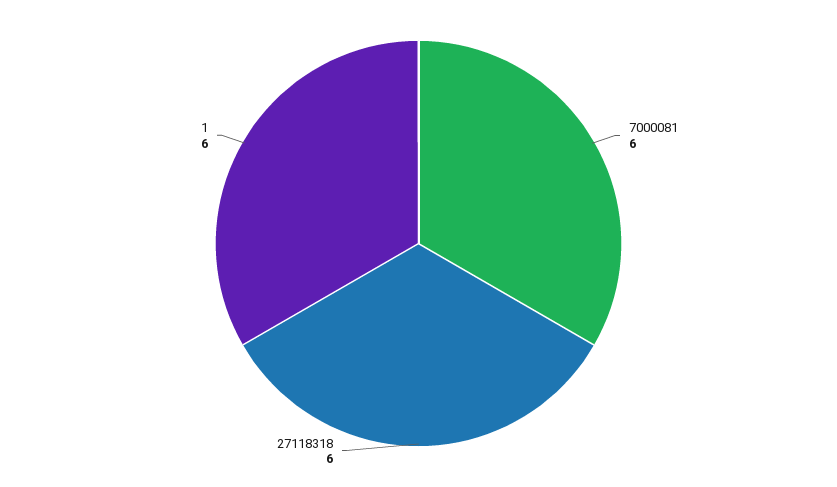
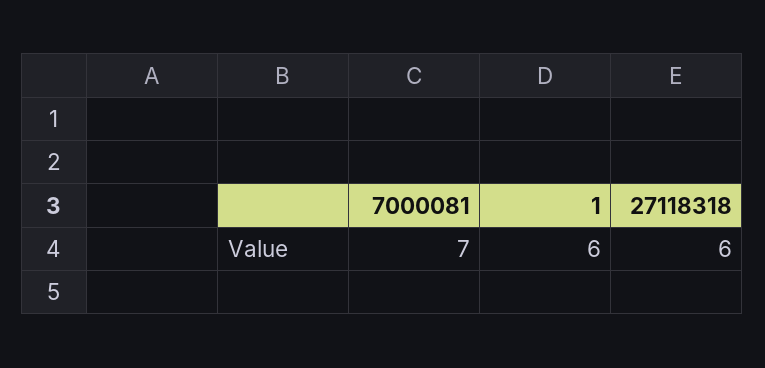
  {
-   "7000081": 6,
+   "7000081": 7,
    "27118318": 6,
    "1": 6
  }

